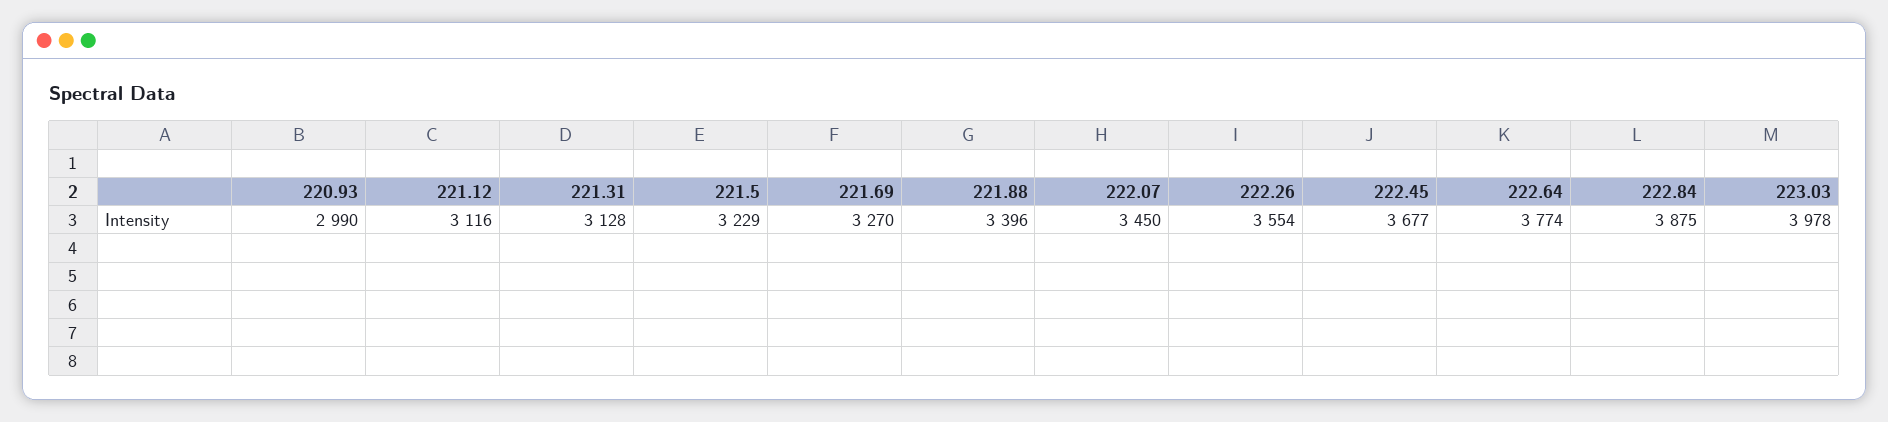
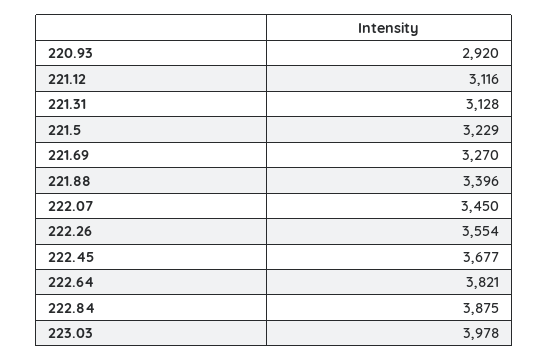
  {
-   "220.93": 2990,
+   "220.93": 2920,
    "221.12": 3116,
    "221.31": 3128,
    "221.5": 3229,
    "221.69": 3270,
    "221.88": 3396,
    "222.07": 3450,
    "222.26": 3554,
    "222.45": 3677,
-   "222.64": 3774,
+   "222.64": 3821,
    "222.84": 3875,
    "223.03": 3978
  }

